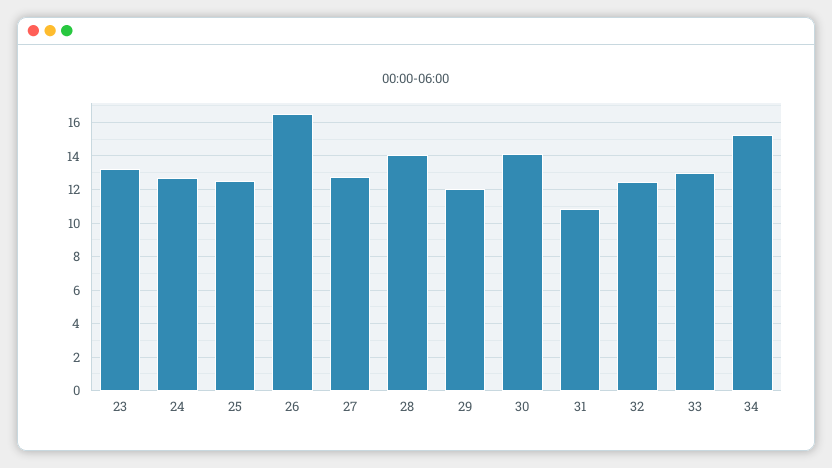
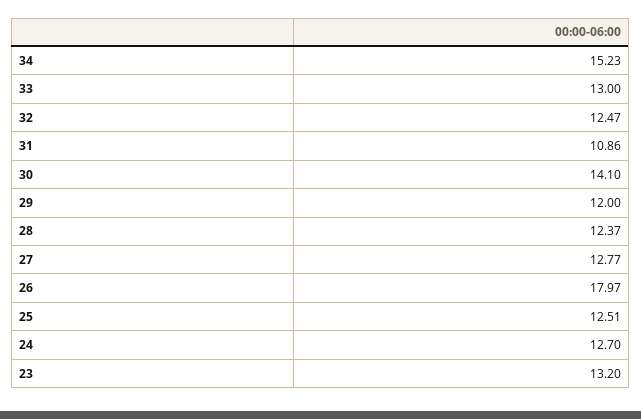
  {
    "23": 13.2,
    "24": 12.7,
    "25": 12.51,
-   "26": 16.5,
+   "26": 17.97,
    "27": 12.77,
-   "28": 14,
+   "28": 12.37,
    "29": 12,
    "30": 14.1,
    "31": 10.86,
    "32": 12.47,
    "33": 13,
    "34": 15.23
  }

